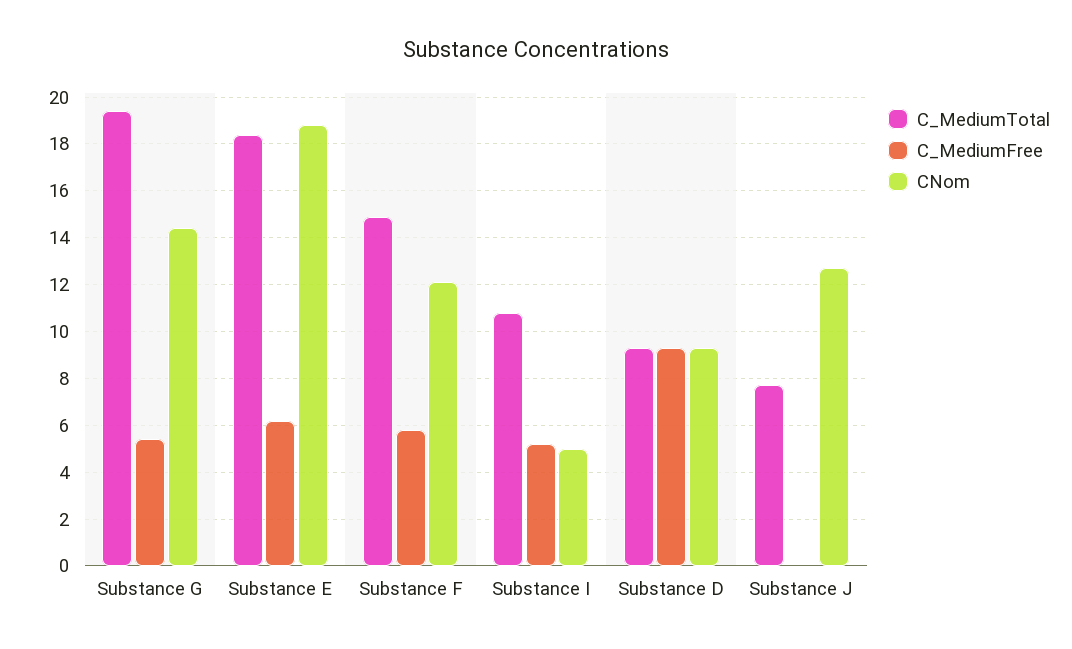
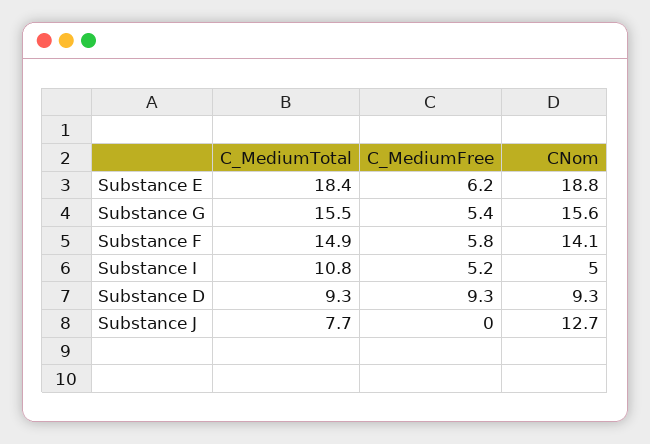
  {
    "C_MediumTotal": {
-     "Substance G": 19.5,
+     "Substance G": 15.5,
      "Substance E": 18.4,
      "Substance F": 14.9,
      "Substance I": 10.8,
      "Substance D": 9.3,
      "Substance J": 7.7
    },
    "C_MediumFree": {
      "Substance G": 5.4,
      "Substance E": 6.2,
      "Substance F": 5.8,
      "Substance I": 5.2,
      "Substance D": 9.3,
      "Substance J": 0
    },
    "CNom": {
-     "Substance G": 14.5,
+     "Substance G": 15.6,
      "Substance E": 18.8,
-     "Substance F": 12,
+     "Substance F": 14.1,
      "Substance I": 5,
      "Substance D": 9.3,
      "Substance J": 12.7
    }
  }

